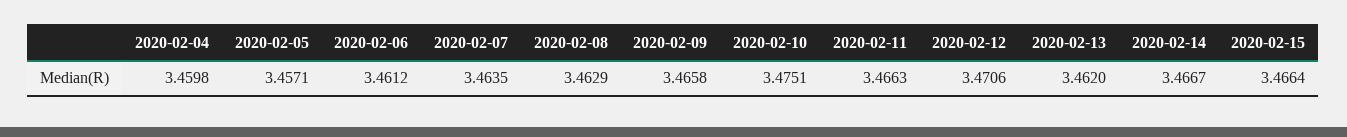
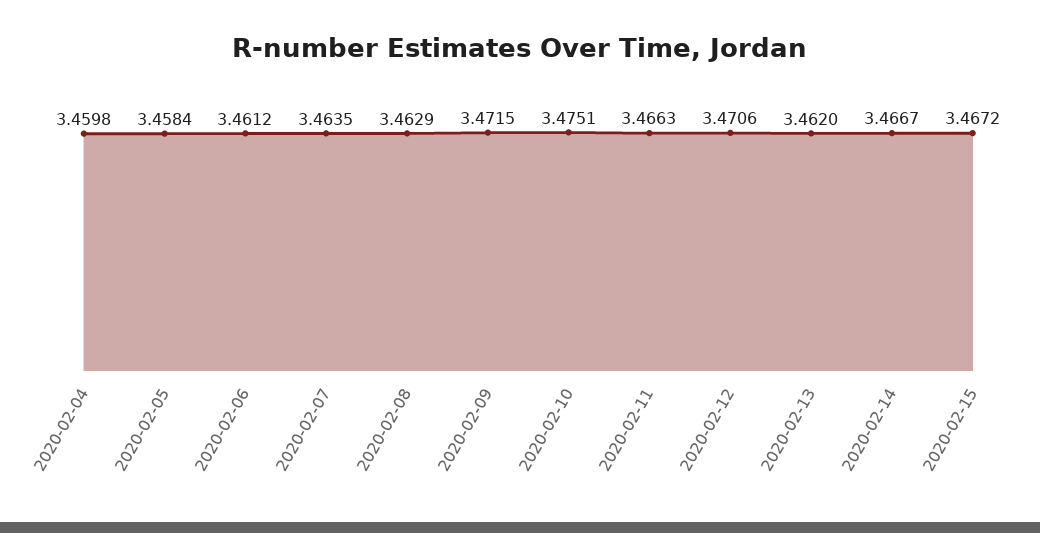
  {
    "2020-02-04": 3.4598,
-   "2020-02-05": 3.4571,
+   "2020-02-05": 3.4584,
    "2020-02-06": 3.4612,
    "2020-02-07": 3.4635,
    "2020-02-08": 3.4629,
-   "2020-02-09": 3.4658,
+   "2020-02-09": 3.4715,
    "2020-02-10": 3.4751,
    "2020-02-11": 3.4663,
    "2020-02-12": 3.4706,
    "2020-02-13": 3.462,
    "2020-02-14": 3.4667,
-   "2020-02-15": 3.4664
+   "2020-02-15": 3.4672
  }

